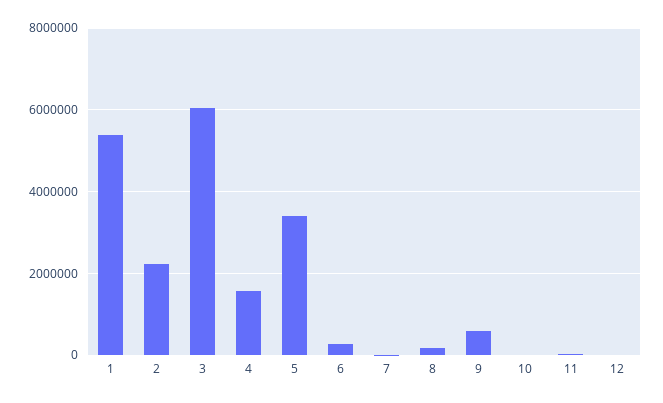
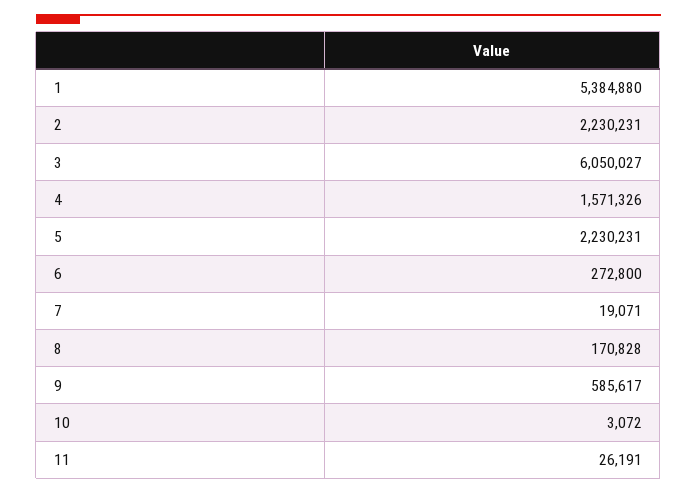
  {
    "1": 5384880,
    "2": 2230231,
    "3": 6050027,
    "4": 1571326,
-   "5": 3400000,
+   "5": 2230231,
    "6": 272800,
    "7": 19071,
    "8": 170828,
    "9": 585617,
    "10": 3072,
-   "11": 26191,
+   "11": 26191
-   "12": 0
  }

